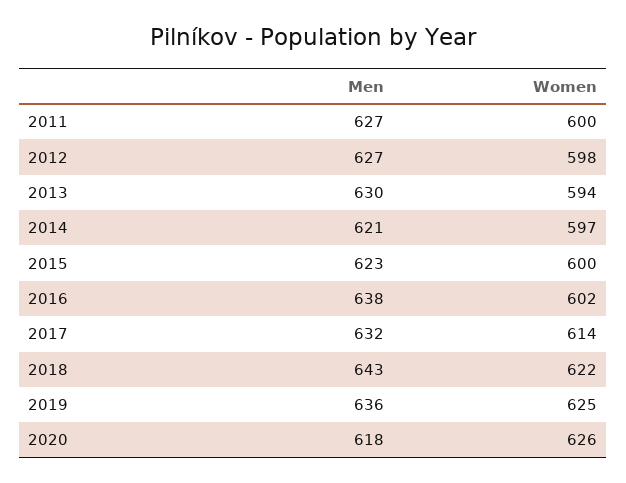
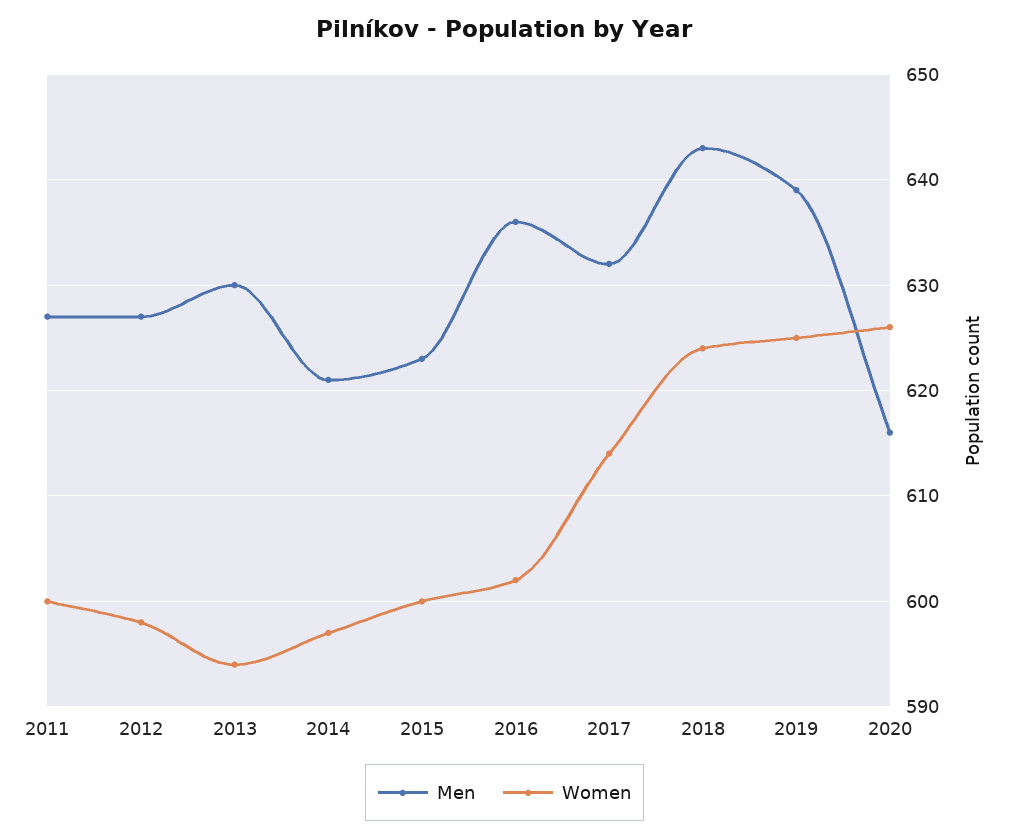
  {
    "Men": {
      "2011": 627,
      "2012": 627,
      "2013": 630,
      "2014": 621,
      "2015": 623,
-     "2016": 638,
+     "2016": 636,
      "2017": 632,
      "2018": 643,
-     "2019": 636,
+     "2019": 639,
-     "2020": 618
+     "2020": 616
    },
    "Women": {
      "2011": 600,
      "2012": 598,
      "2013": 594,
      "2014": 597,
      "2015": 600,
      "2016": 602,
      "2017": 614,
-     "2018": 622,
+     "2018": 624,
      "2019": 625,
      "2020": 626
    }
  }

